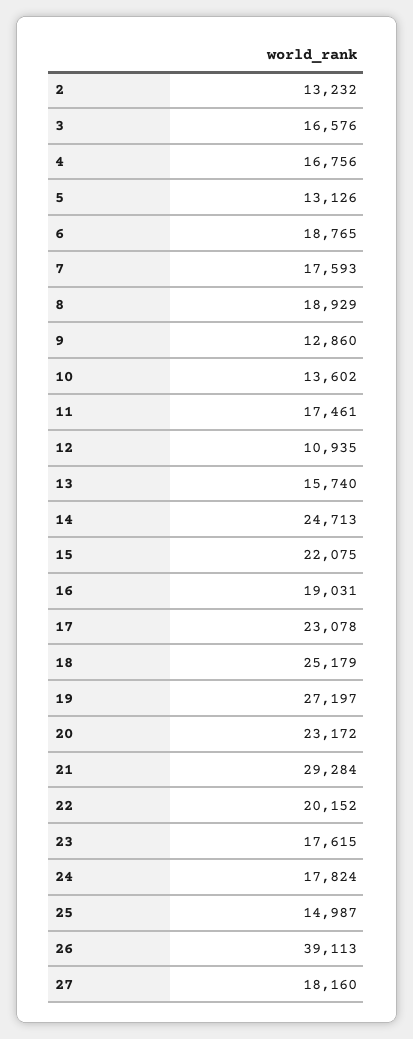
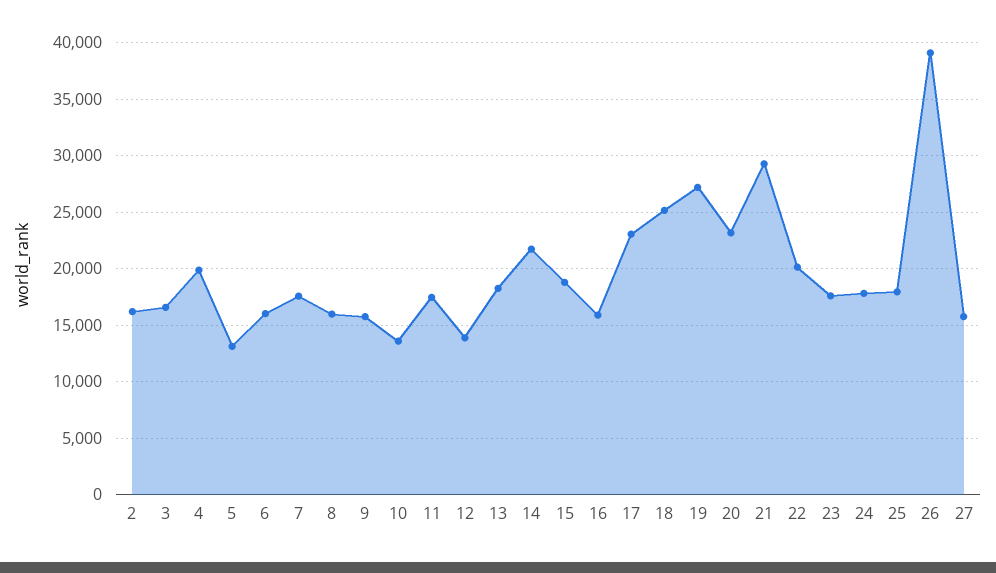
  {
-   "2": 13232,
+   "2": 16000,
    "3": 16576,
-   "4": 16756,
+   "4": 20000,
    "5": 13126,
-   "6": 18765,
+   "6": 16000,
    "7": 17593,
-   "8": 18929,
+   "8": 16000,
-   "9": 12860,
+   "9": 16000,
    "10": 13602,
    "11": 17461,
-   "12": 10935,
+   "12": 14000,
-   "13": 15740,
+   "13": 18000,
-   "14": 24713,
+   "14": 22000,
-   "15": 22075,
+   "15": 19000,
-   "16": 19031,
+   "16": 16000,
    "17": 23078,
    "18": 25179,
    "19": 27197,
    "20": 23172,
    "21": 29284,
    "22": 20152,
    "23": 17615,
    "24": 17824,
-   "25": 14987,
+   "25": 18000,
    "26": 39113,
-   "27": 18160
+   "27": 16000
  }

